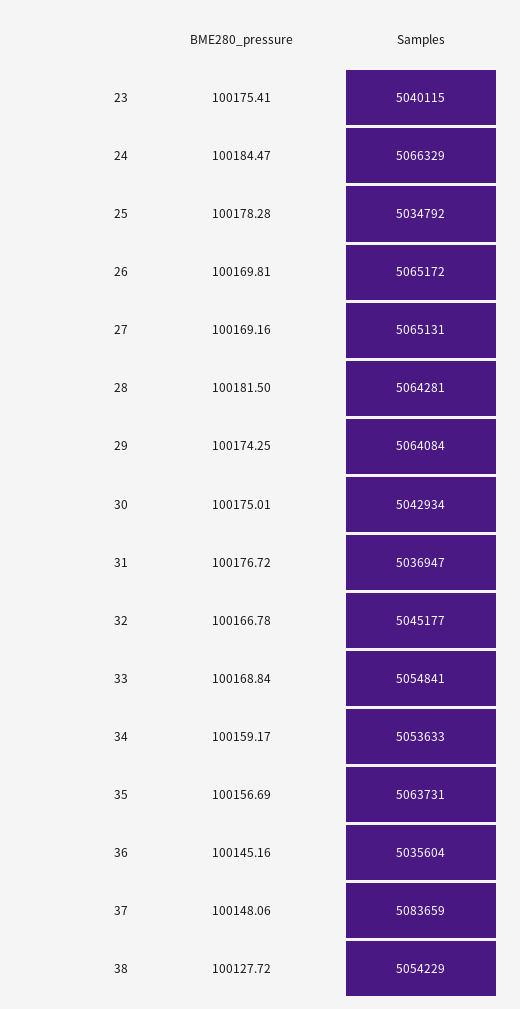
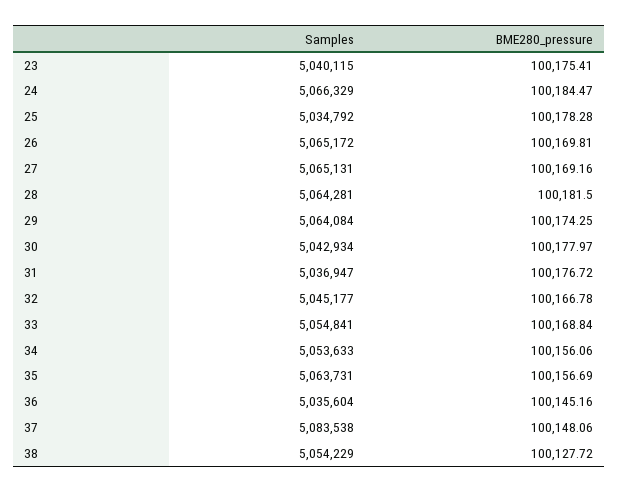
  {
    "BME280_pressure": {
      "23": 100175.41,
      "24": 100184.47,
      "25": 100178.28,
      "26": 100169.81,
      "27": 100169.16,
      "28": 100181.5,
      "29": 100174.25,
-     "30": 100175.01,
+     "30": 100177.97,
      "31": 100176.72,
      "32": 100166.78,
      "33": 100168.84,
-     "34": 100159.17,
+     "34": 100156.06,
      "35": 100156.69,
      "36": 100145.16,
      "37": 100148.06,
      "38": 100127.72
    },
    "Samples": {
      "23": 5040115,
      "24": 5066329,
      "25": 5034792,
      "26": 5065172,
      "27": 5065131,
      "28": 5064281,
      "29": 5064084,
      "30": 5042934,
      "31": 5036947,
      "32": 5045177,
      "33": 5054841,
      "34": 5053633,
      "35": 5063731,
      "36": 5035604,
-     "37": 5083659,
+     "37": 5083538,
      "38": 5054229
    }
  }

